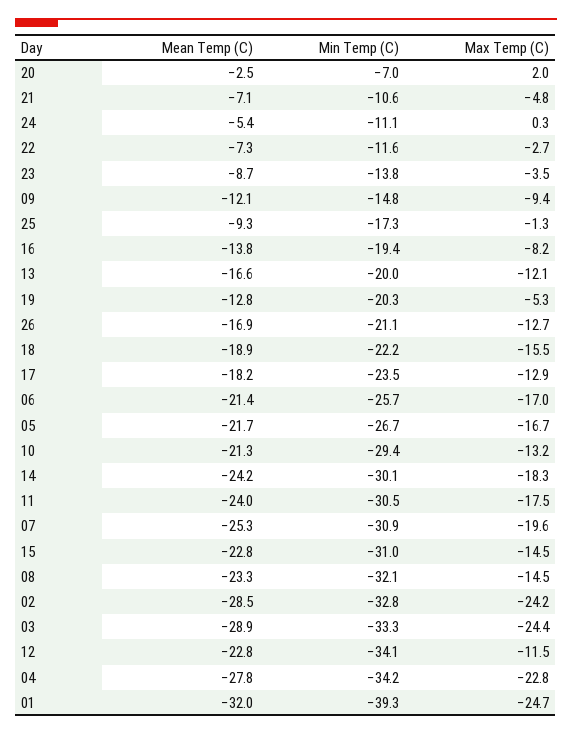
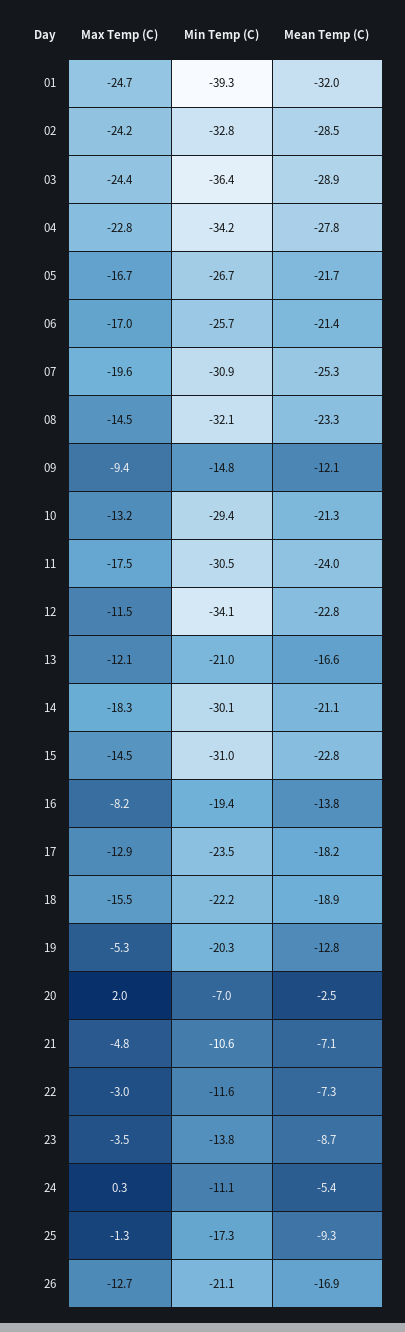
  {
    "Mean Temp (C)": {
      "20": -2.5,
      "21": -7.1,
      "24": -5.4,
      "22": -7.3,
      "23": -8.7,
      "09": -12.1,
      "25": -9.3,
      "16": -13.8,
      "13": -16.6,
      "19": -12.8,
      "26": -16.9,
      "18": -18.9,
      "17": -18.2,
      "06": -21.4,
      "05": -21.7,
      "10": -21.3,
-     "14": -24.2,
+     "14": -21.1,
      "11": -24,
      "07": -25.3,
      "15": -22.8,
      "08": -23.3,
      "02": -28.5,
      "03": -28.9,
      "12": -22.8,
      "04": -27.8,
      "01": -32
    },
    "Min Temp (C)": {
      "20": -7,
      "21": -10.6,
      "24": -11.1,
      "22": -11.6,
      "23": -13.8,
      "09": -14.8,
      "25": -17.3,
      "16": -19.4,
-     "13": -20,
+     "13": -21,
      "19": -20.3,
      "26": -21.1,
      "18": -22.2,
      "17": -23.5,
      "06": -25.7,
      "05": -26.7,
      "10": -29.4,
      "14": -30.1,
      "11": -30.5,
      "07": -30.9,
      "15": -31,
      "08": -32.1,
      "02": -32.8,
-     "03": -33.3,
+     "03": -36.4,
      "12": -34.1,
      "04": -34.2,
      "01": -39.3
    },
    "Max Temp (C)": {
      "20": 2,
      "21": -4.8,
      "24": 0.3,
-     "22": -2.7,
+     "22": -3,
      "23": -3.5,
      "09": -9.4,
      "25": -1.3,
      "16": -8.2,
      "13": -12.1,
      "19": -5.3,
      "26": -12.7,
      "18": -15.5,
      "17": -12.9,
      "06": -17,
      "05": -16.7,
      "10": -13.2,
      "14": -18.3,
      "11": -17.5,
      "07": -19.6,
      "15": -14.5,
      "08": -14.5,
      "02": -24.2,
      "03": -24.4,
      "12": -11.5,
      "04": -22.8,
      "01": -24.7
    }
  }

